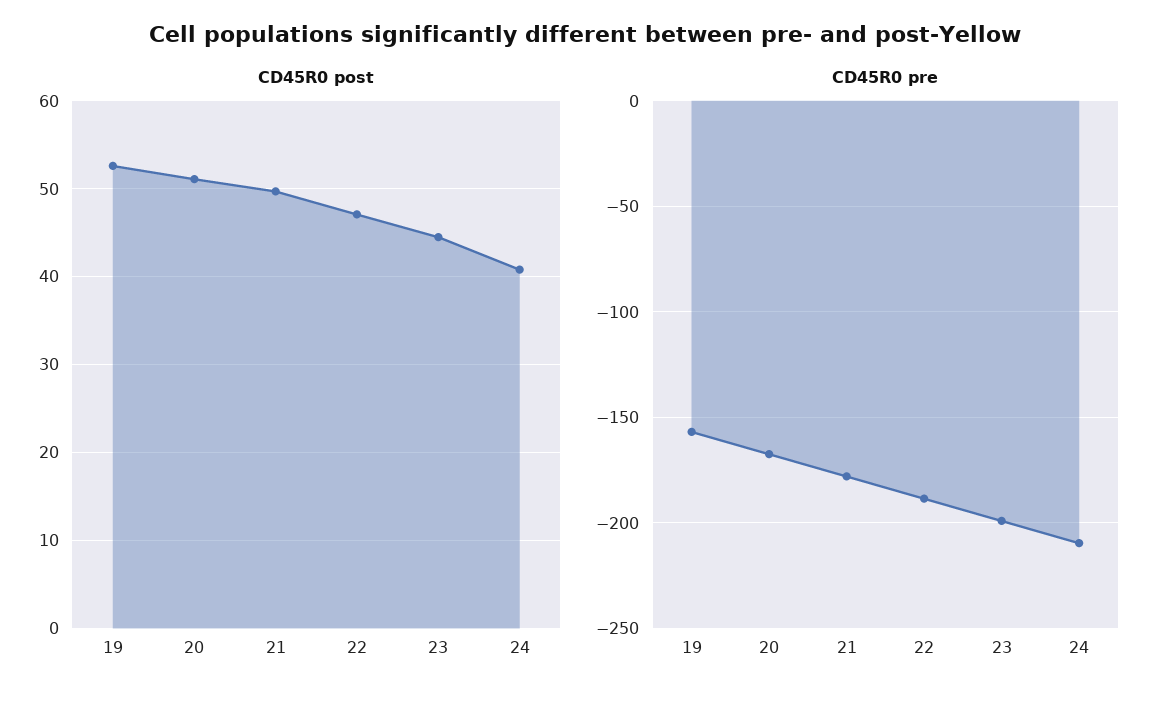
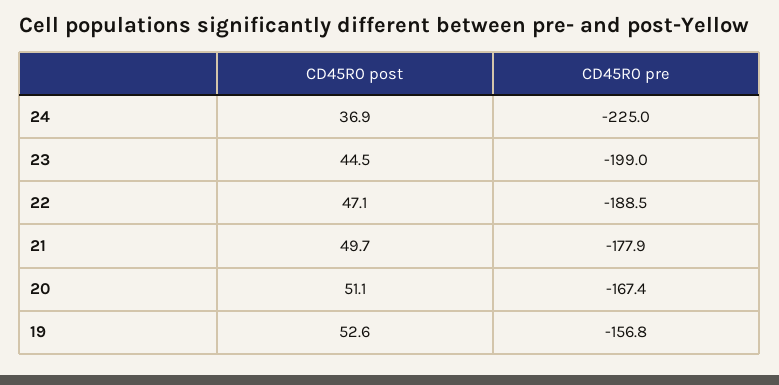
  {
    "CD45R0 post": {
      "19": 52.6,
      "20": 51.1,
      "21": 49.7,
      "22": 47.1,
      "23": 44.5,
-     "24": 41
+     "24": 36.9
    },
    "CD45R0 pre": {
      "19": -156.8,
      "20": -167.4,
      "21": -177.9,
      "22": -188.5,
      "23": -199,
-     "24": -210
+     "24": -225
    }
  }

